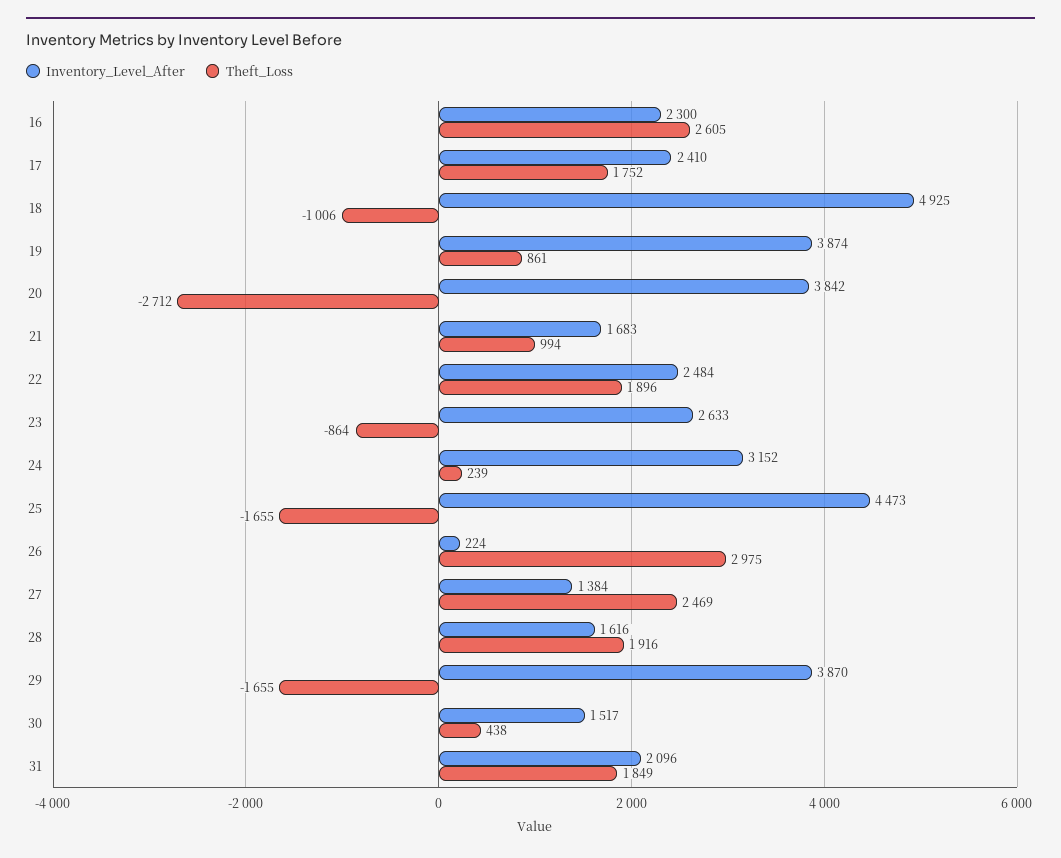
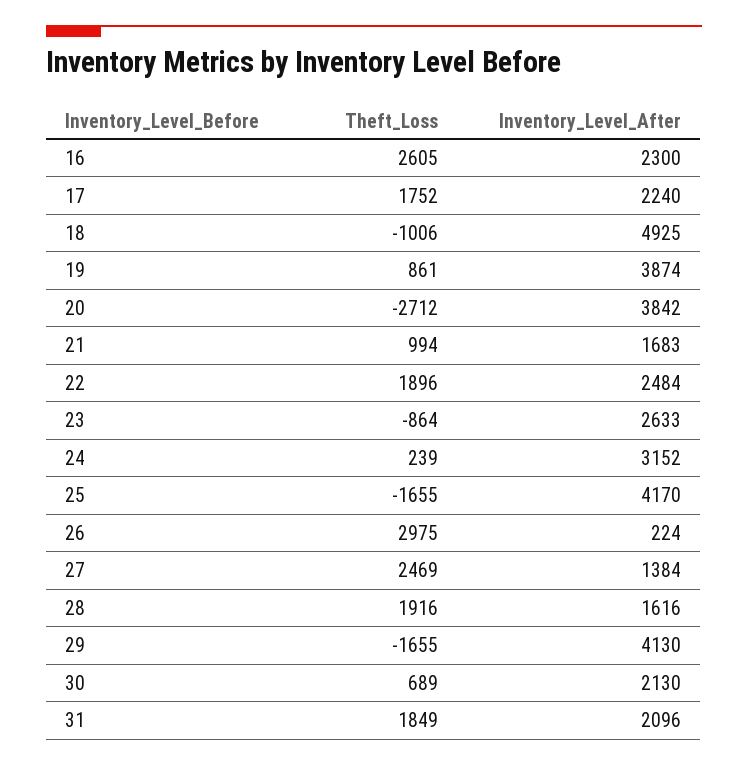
  {
    "Inventory_Level_After": {
      "16": 2300,
-     "17": 2410,
+     "17": 2240,
      "18": 4925,
      "19": 3874,
      "20": 3842,
      "21": 1683,
      "22": 2484,
      "23": 2633,
      "24": 3152,
-     "25": 4473,
+     "25": 4170,
      "26": 224,
      "27": 1384,
      "28": 1616,
-     "29": 3870,
+     "29": 4130,
-     "30": 1517,
+     "30": 2130,
      "31": 2096
    },
    "Theft_Loss": {
      "16": 2605,
      "17": 1752,
      "18": -1006,
      "19": 861,
      "20": -2712,
      "21": 994,
      "22": 1896,
      "23": -864,
      "24": 239,
      "25": -1655,
      "26": 2975,
      "27": 2469,
      "28": 1916,
      "29": -1655,
-     "30": 438,
+     "30": 689,
      "31": 1849
    }
  }

